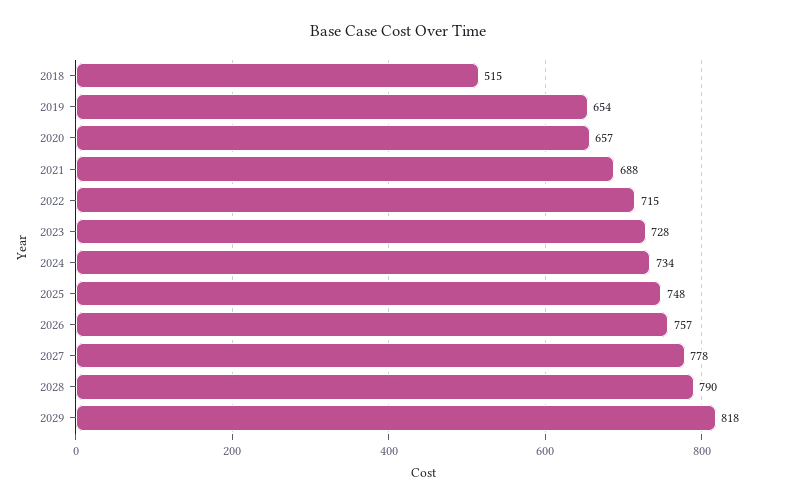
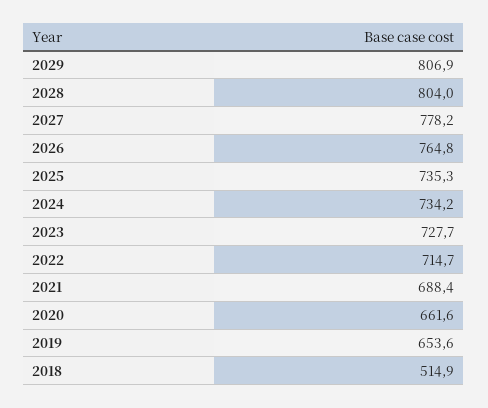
  {
    "2018": 514.9,
    "2019": 653.6,
-   "2020": 657,
+   "2020": 661.6,
    "2021": 688.4,
    "2022": 714.7,
    "2023": 727.7,
    "2024": 734.2,
-   "2025": 748,
+   "2025": 735.3,
-   "2026": 757,
+   "2026": 764.8,
    "2027": 778.2,
-   "2028": 790,
+   "2028": 804,
-   "2029": 818
+   "2029": 806.9
  }

